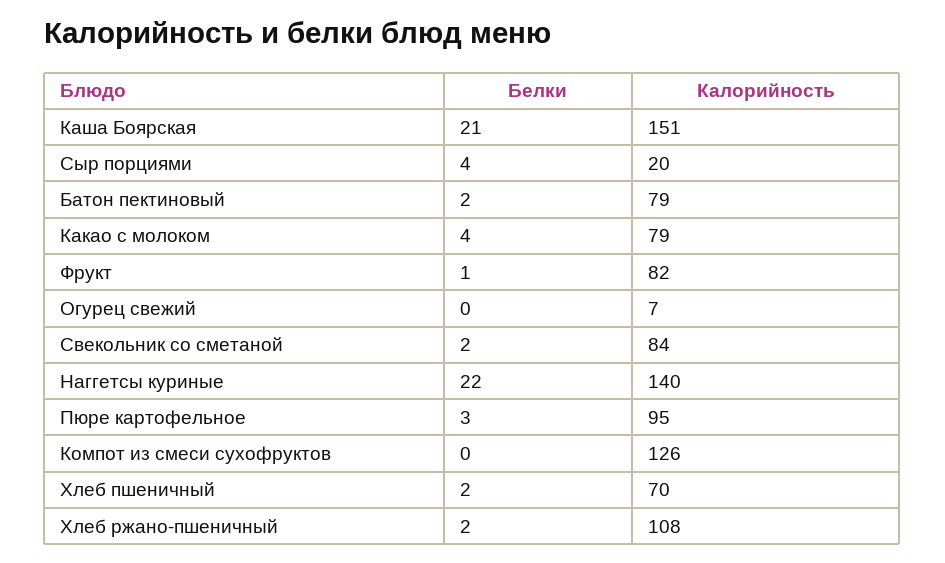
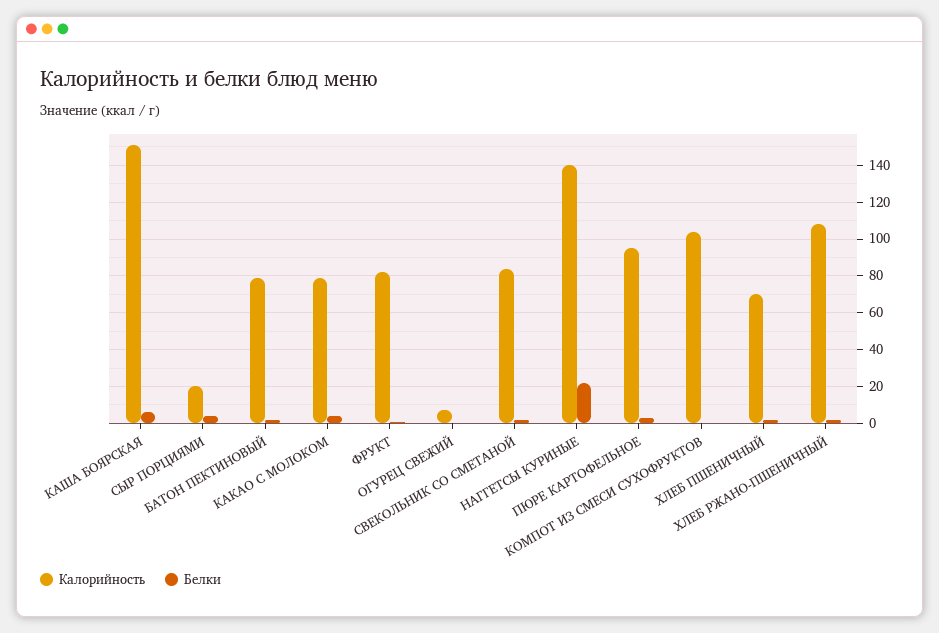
  {
    "Белки": {
-     "Каша Боярская": 21,
+     "Каша Боярская": 5,
      "Сыр порциями": 4,
      "Батон пектиновый": 2,
      "Какао с молоком": 4,
      "Фрукт": 1,
      "Огурец свежий": 0,
      "Свекольник со сметаной": 2,
      "Наггетсы куриные": 22,
      "Пюре картофельное": 3,
      "Компот из смеси сухофруктов": 0,
      "Хлеб пшеничный": 2,
      "Хлеб ржано-пшеничный": 2
    },
    "Калорийность": {
      "Каша Боярская": 151,
      "Сыр порциями": 20,
      "Батон пектиновый": 79,
      "Какао с молоком": 79,
      "Фрукт": 82,
      "Огурец свежий": 7,
      "Свекольник со сметаной": 84,
      "Наггетсы куриные": 140,
      "Пюре картофельное": 95,
-     "Компот из смеси сухофруктов": 126,
+     "Компот из смеси сухофруктов": 105,
      "Хлеб пшеничный": 70,
      "Хлеб ржано-пшеничный": 108
    }
  }

